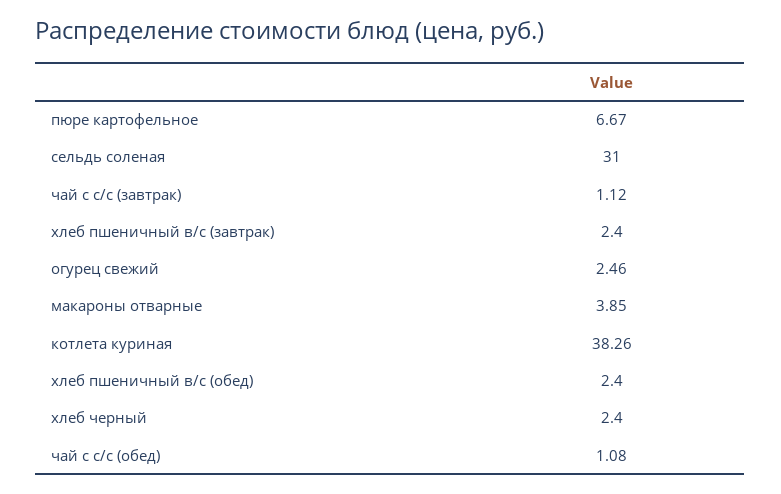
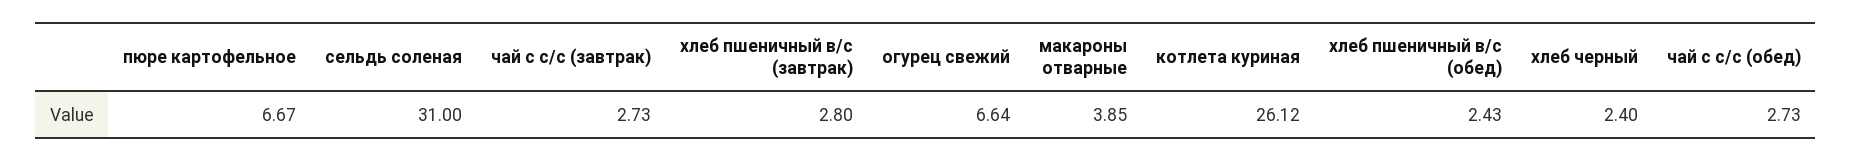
  {
    "пюре картофельное": 6.67,
    "сельдь соленая": 31,
-   "чай с с/с (завтрак)": 1.12,
+   "чай с с/с (завтрак)": 2.73,
-   "хлеб пшеничный в/с (завтрак)": 2.4,
+   "хлеб пшеничный в/с (завтрак)": 2.8,
-   "огурец свежий": 2.46,
+   "огурец свежий": 6.64,
    "макароны отварные": 3.85,
-   "котлета куриная": 38.26,
+   "котлета куриная": 26.12,
-   "хлеб пшеничный в/с (обед)": 2.4,
+   "хлеб пшеничный в/с (обед)": 2.43,
    "хлеб черный": 2.4,
-   "чай с с/с (обед)": 1.08
+   "чай с с/с (обед)": 2.73
  }

